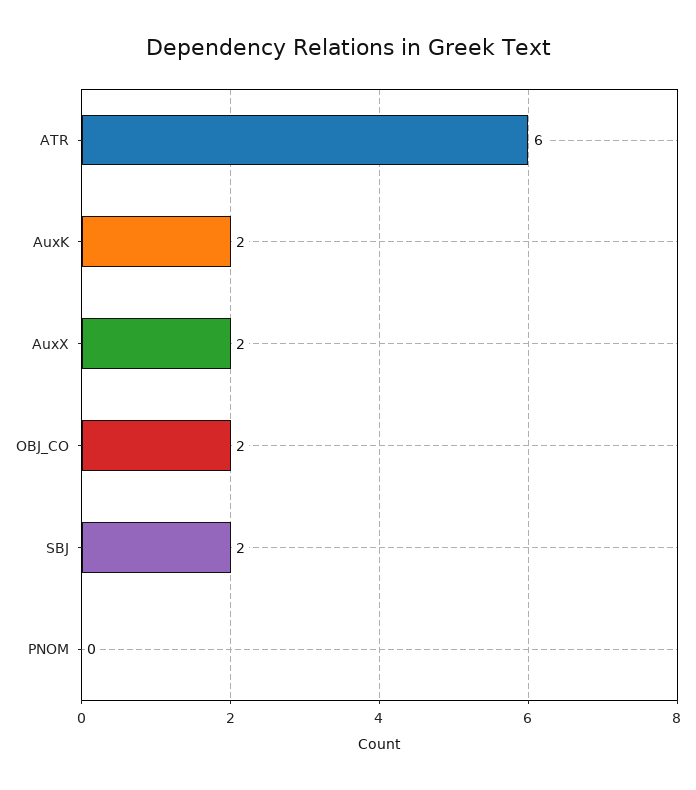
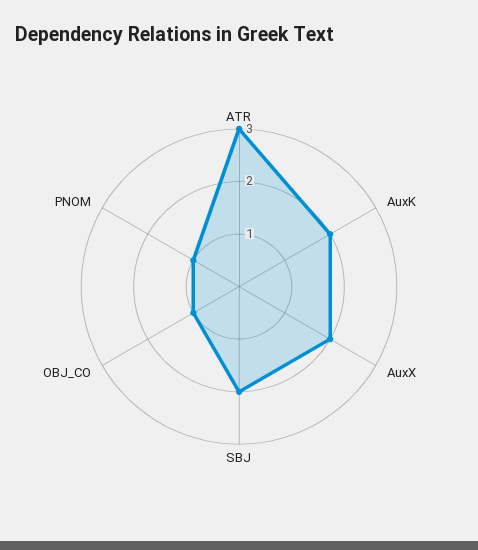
  {
-   "ATR": 6,
+   "ATR": 3,
    "AuxK": 2,
    "AuxX": 2,
-   "OBJ_CO": 2,
+   "OBJ_CO": 1,
    "SBJ": 2,
-   "PNOM": 0
+   "PNOM": 1
  }

